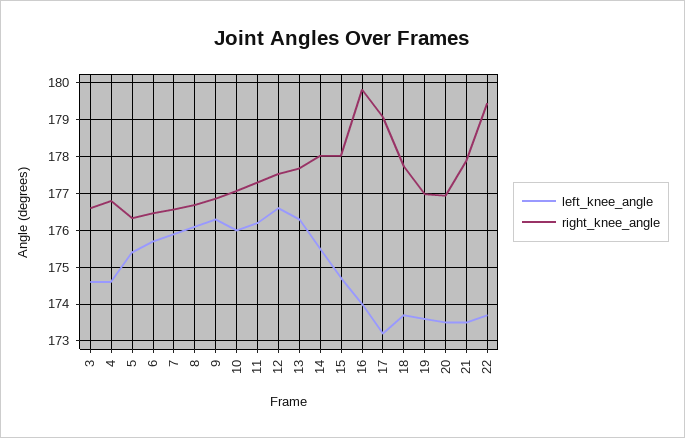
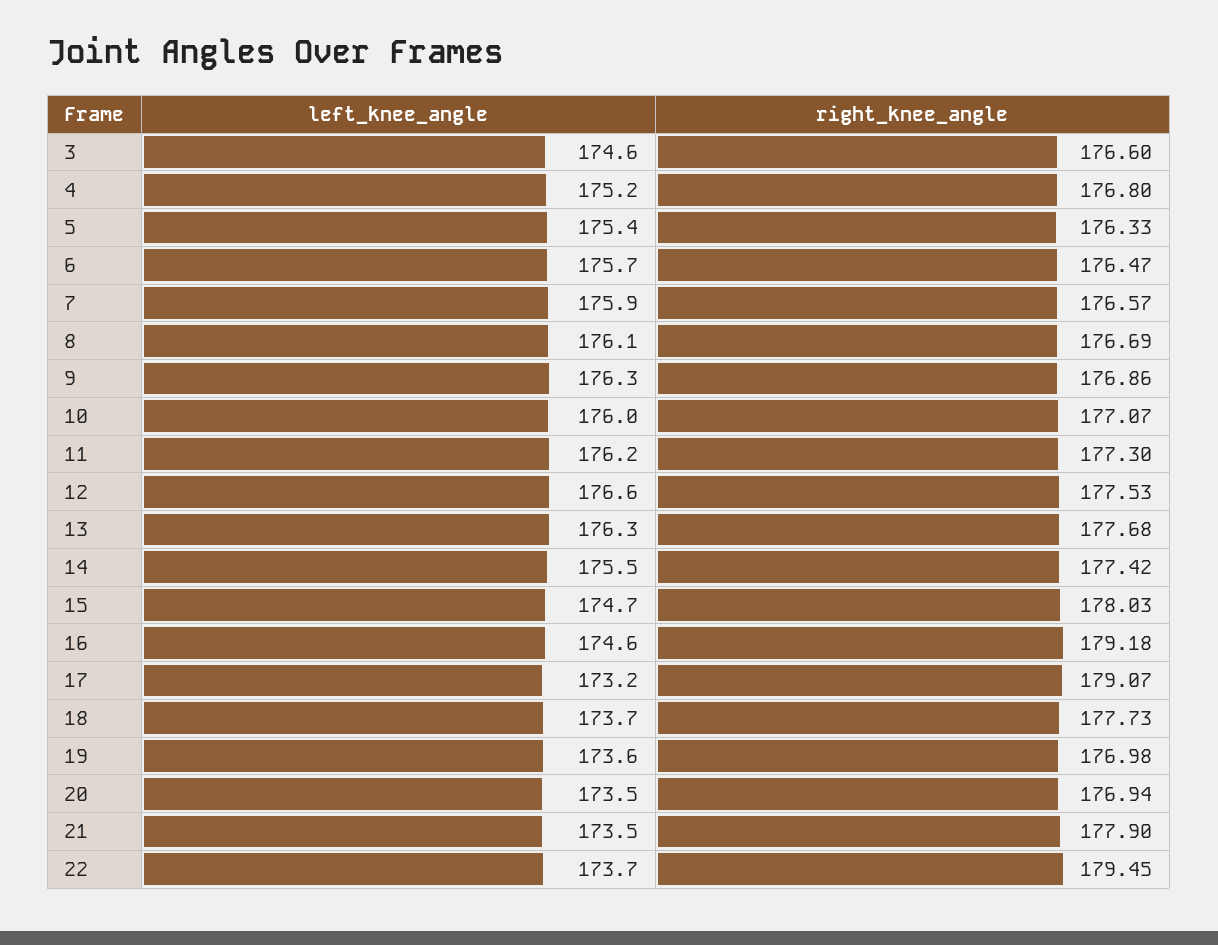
  {
    "left_knee_angle": {
      "3": 174.6,
-     "4": 174.6,
+     "4": 175.2,
      "5": 175.4,
      "6": 175.7,
      "7": 175.9,
      "8": 176.1,
      "9": 176.3,
      "10": 176,
      "11": 176.2,
      "12": 176.6,
      "13": 176.3,
      "14": 175.5,
      "15": 174.7,
-     "16": 174,
+     "16": 174.6,
      "17": 173.2,
      "18": 173.7,
      "19": 173.6,
      "20": 173.5,
      "21": 173.5,
      "22": 173.7
    },
    "right_knee_angle": {
      "3": 176.6,
      "4": 176.8,
      "5": 176.33,
      "6": 176.47,
      "7": 176.57,
      "8": 176.69,
      "9": 176.86,
      "10": 177.07,
      "11": 177.3,
      "12": 177.53,
      "13": 177.68,
-     "14": 178,
+     "14": 177.42,
      "15": 178.03,
-     "16": 179.8,
+     "16": 179.18,
      "17": 179.07,
      "18": 177.73,
      "19": 176.98,
      "20": 176.94,
      "21": 177.9,
      "22": 179.45
    }
  }

